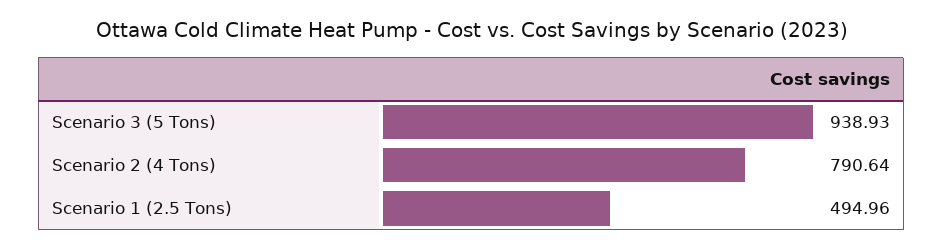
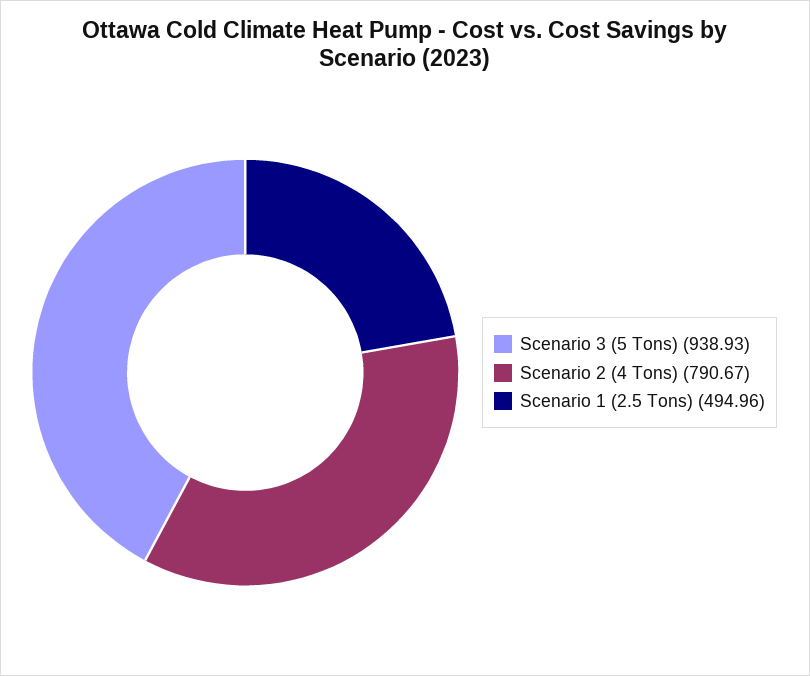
  {
    "Scenario 3 (5 Tons)": 938.93,
-   "Scenario 2 (4 Tons)": 790.64,
+   "Scenario 2 (4 Tons)": 790.67,
    "Scenario 1 (2.5 Tons)": 494.96
  }

